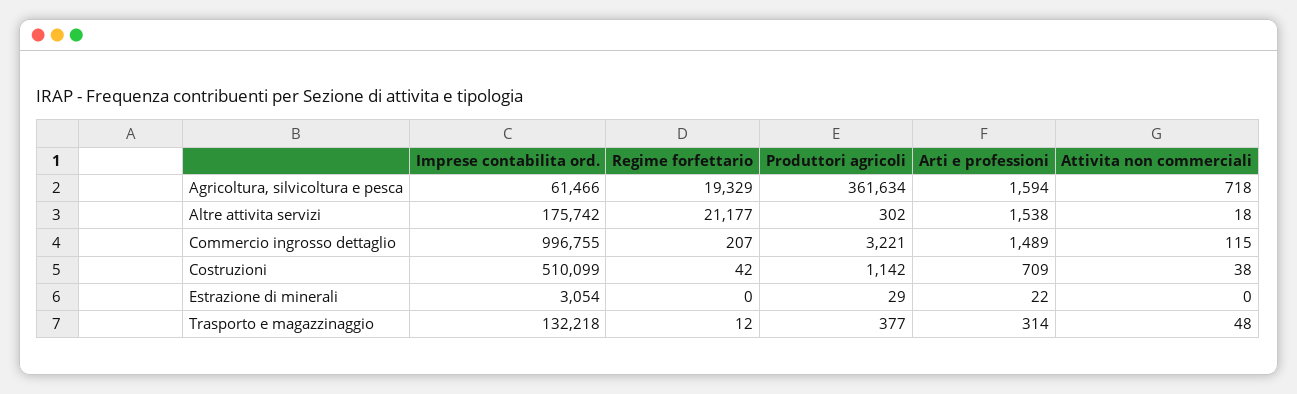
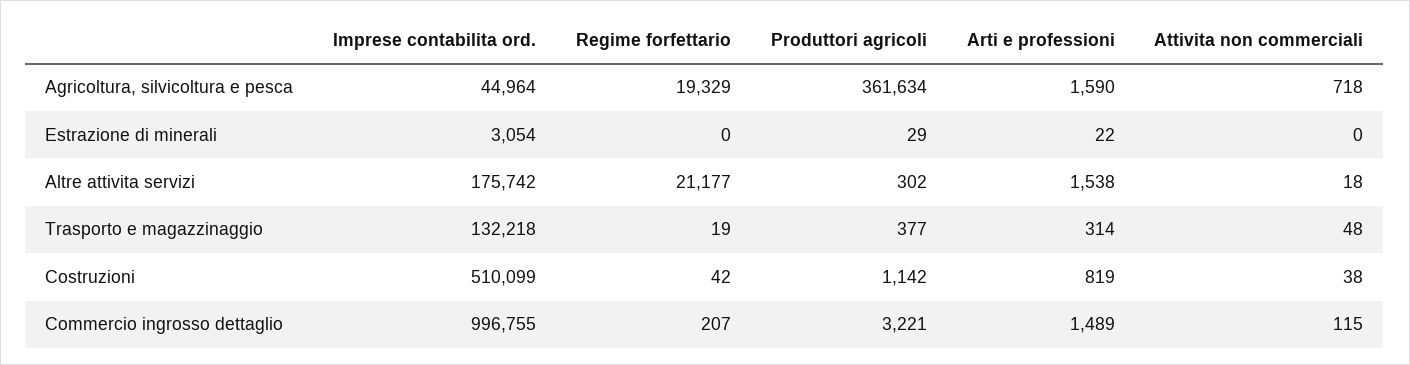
  {
    "Imprese contabilita ord.": {
-     "Agricoltura, silvicoltura e pesca": 61466,
+     "Agricoltura, silvicoltura e pesca": 44964,
      "Altre attivita servizi": 175742,
      "Commercio ingrosso dettaglio": 996755,
      "Costruzioni": 510099,
      "Estrazione di minerali": 3054,
      "Trasporto e magazzinaggio": 132218
    },
    "Regime forfettario": {
      "Agricoltura, silvicoltura e pesca": 19329,
      "Altre attivita servizi": 21177,
      "Commercio ingrosso dettaglio": 207,
      "Costruzioni": 42,
      "Estrazione di minerali": 0,
-     "Trasporto e magazzinaggio": 12
+     "Trasporto e magazzinaggio": 19
    },
    "Produttori agricoli": {
      "Agricoltura, silvicoltura e pesca": 361634,
      "Altre attivita servizi": 302,
      "Commercio ingrosso dettaglio": 3221,
      "Costruzioni": 1142,
      "Estrazione di minerali": 29,
      "Trasporto e magazzinaggio": 377
    },
    "Arti e professioni": {
-     "Agricoltura, silvicoltura e pesca": 1594,
+     "Agricoltura, silvicoltura e pesca": 1590,
      "Altre attivita servizi": 1538,
      "Commercio ingrosso dettaglio": 1489,
-     "Costruzioni": 709,
+     "Costruzioni": 819,
      "Estrazione di minerali": 22,
      "Trasporto e magazzinaggio": 314
    },
    "Attivita non commerciali": {
      "Agricoltura, silvicoltura e pesca": 718,
      "Altre attivita servizi": 18,
      "Commercio ingrosso dettaglio": 115,
      "Costruzioni": 38,
      "Estrazione di minerali": 0,
      "Trasporto e magazzinaggio": 48
    }
  }

